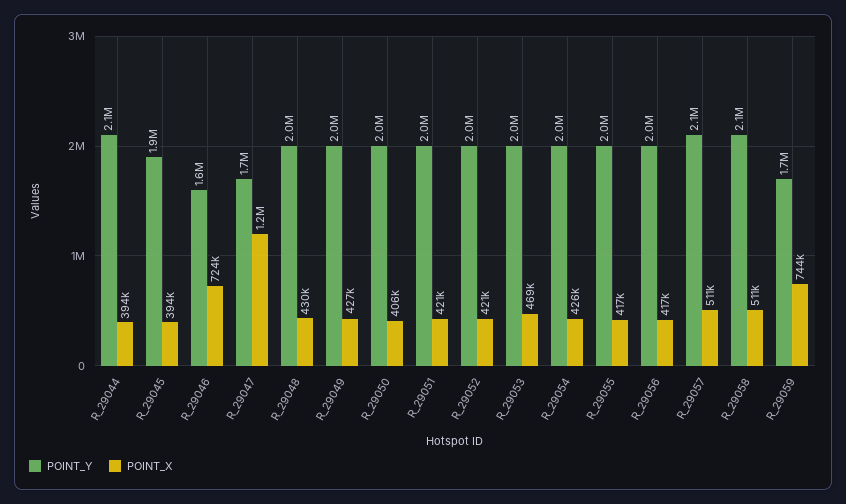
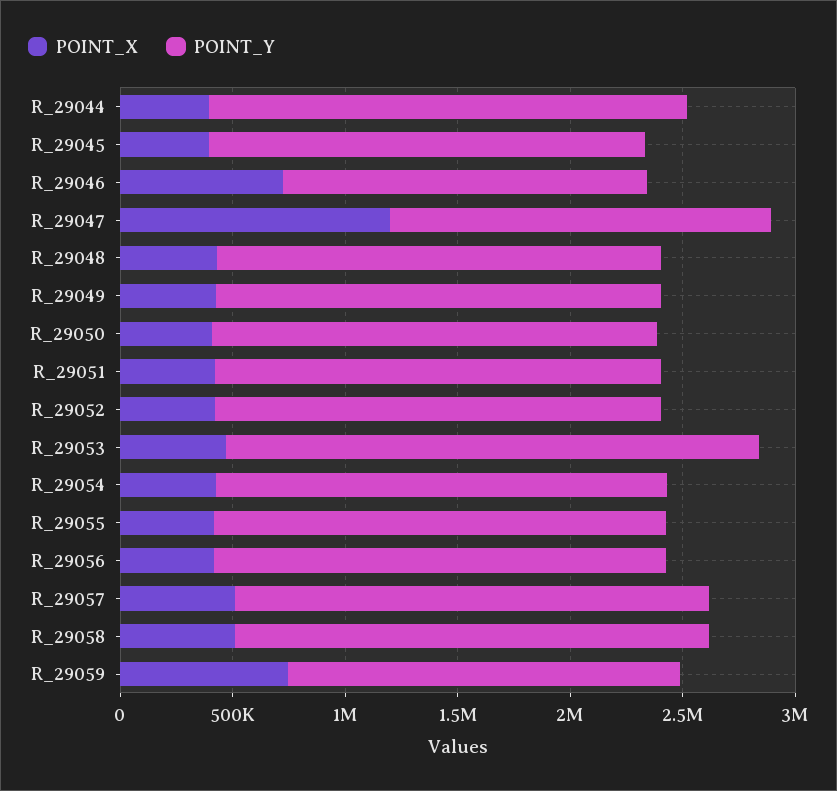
  {
    "POINT_Y": {
      "R_29044": 2100000,
      "R_29045": 1900000,
      "R_29046": 1600000,
      "R_29047": 1700000,
      "R_29048": 2000000,
      "R_29049": 2000000,
      "R_29050": 2000000,
      "R_29051": 2000000,
      "R_29052": 2000000,
-     "R_29053": 2000000,
+     "R_29053": 2400000,
      "R_29054": 2000000,
      "R_29055": 2000000,
      "R_29056": 2000000,
      "R_29057": 2100000,
      "R_29058": 2100000,
      "R_29059": 1700000
    },
    "POINT_X": {
      "R_29044": 394000,
      "R_29045": 394000,
      "R_29046": 724000,
      "R_29047": 1200000,
      "R_29048": 430000,
      "R_29049": 427000,
      "R_29050": 406000,
      "R_29051": 421000,
      "R_29052": 421000,
      "R_29053": 469000,
      "R_29054": 426000,
      "R_29055": 417000,
      "R_29056": 417000,
      "R_29057": 511000,
      "R_29058": 511000,
      "R_29059": 744000
    }
  }

